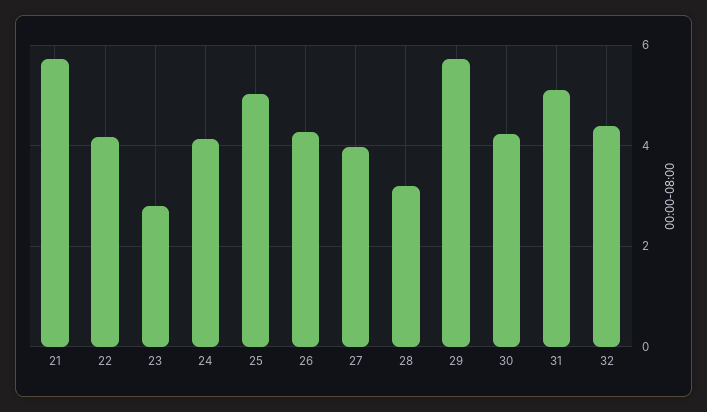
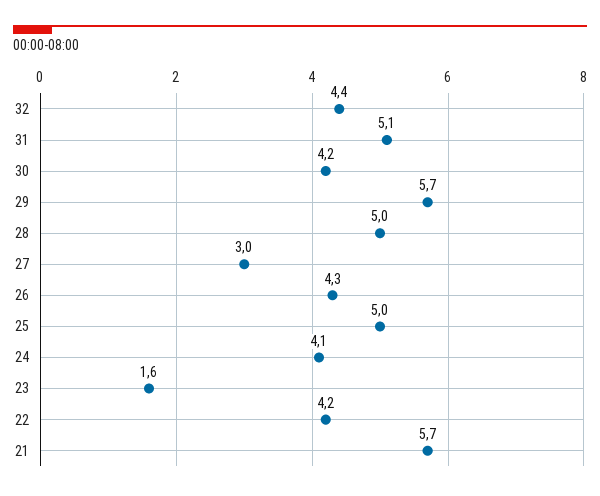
  {
    "21": 5.7,
    "22": 4.2,
-   "23": 2.8,
+   "23": 1.6,
    "24": 4.1,
    "25": 5,
    "26": 4.3,
-   "27": 4,
+   "27": 3,
-   "28": 3.2,
+   "28": 5,
    "29": 5.7,
    "30": 4.2,
    "31": 5.1,
    "32": 4.4
  }

